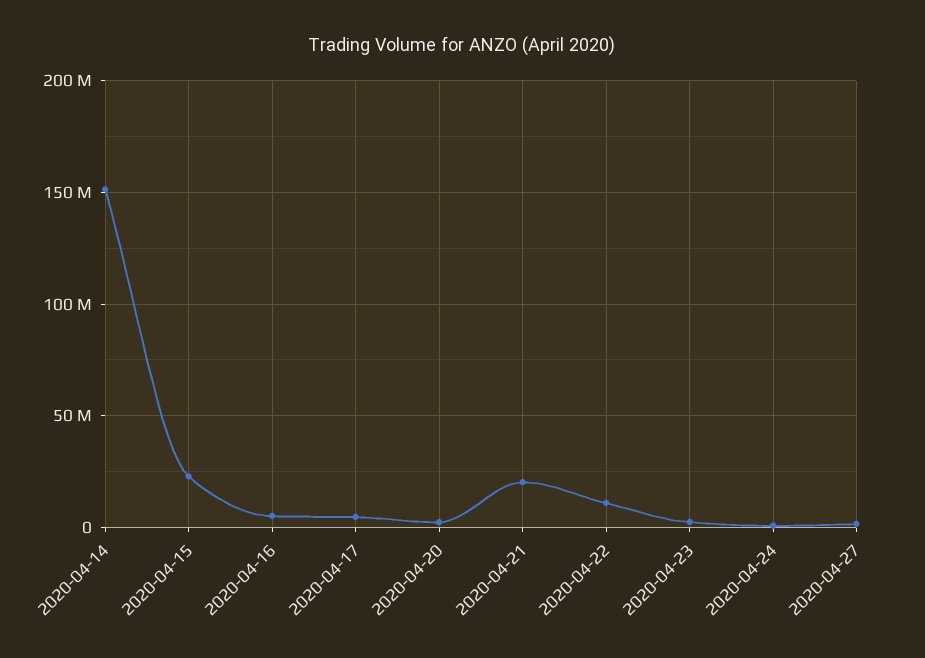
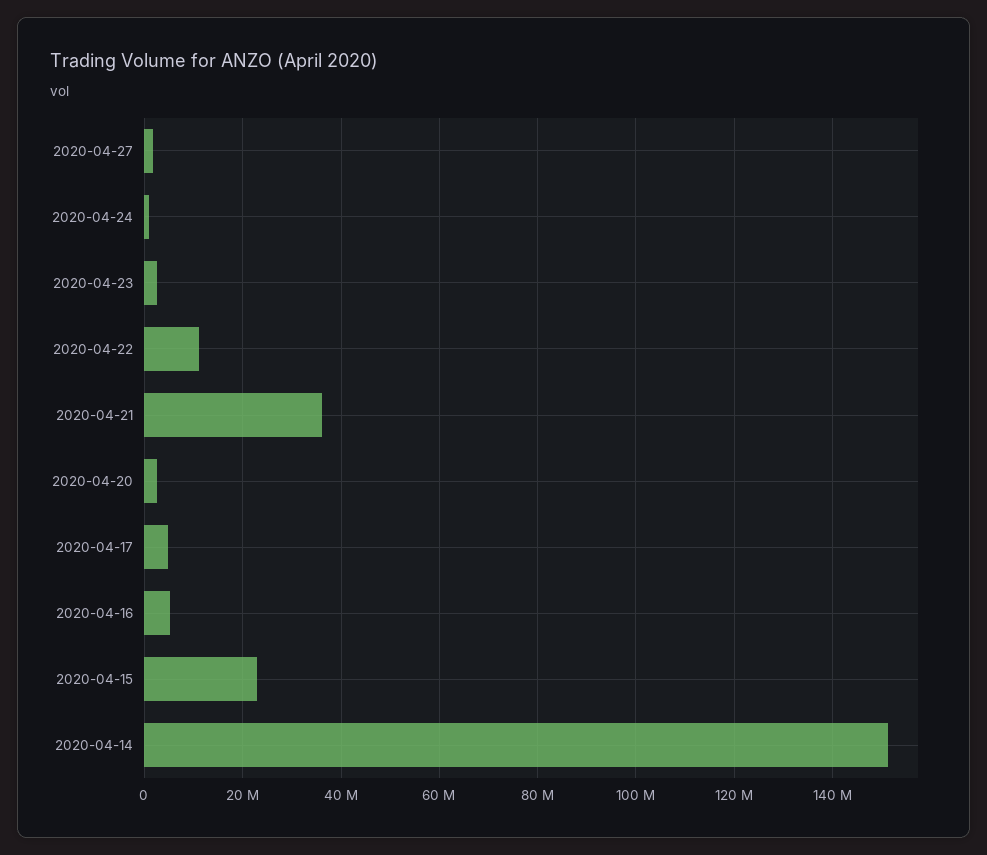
  {
    "2020-04-14": 152000000,
    "2020-04-15": 22000000,
    "2020-04-16": 6000000,
    "2020-04-17": 4000000,
    "2020-04-20": 2000000,
-   "2020-04-21": 20000000,
+   "2020-04-21": 36000000,
    "2020-04-22": 12000000,
    "2020-04-23": 2000000,
    "2020-04-24": 0,
    "2020-04-27": 2000000
  }

